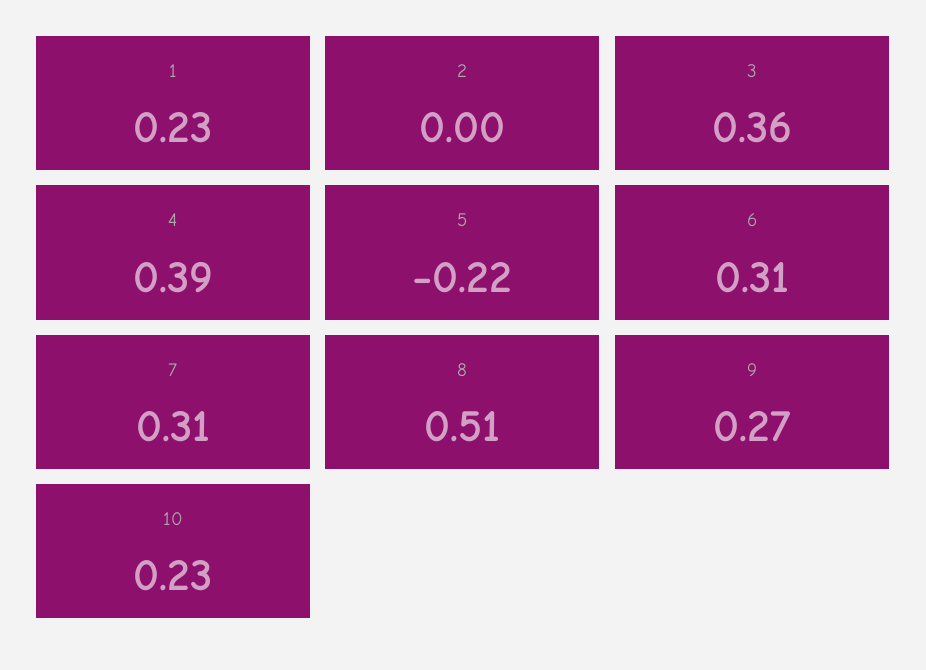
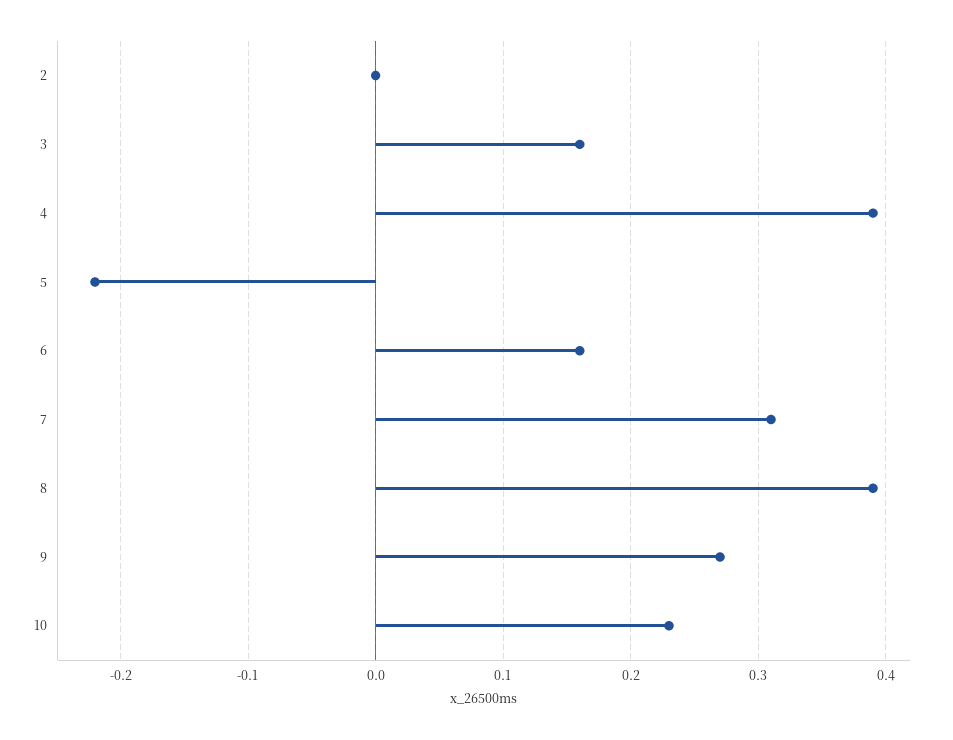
  {
-   "1": 0.23,
    "2": 0,
-   "3": 0.36,
+   "3": 0.16,
    "4": 0.39,
    "5": -0.22,
-   "6": 0.31,
+   "6": 0.16,
    "7": 0.31,
-   "8": 0.51,
+   "8": 0.39,
    "9": 0.27,
    "10": 0.23
  }

